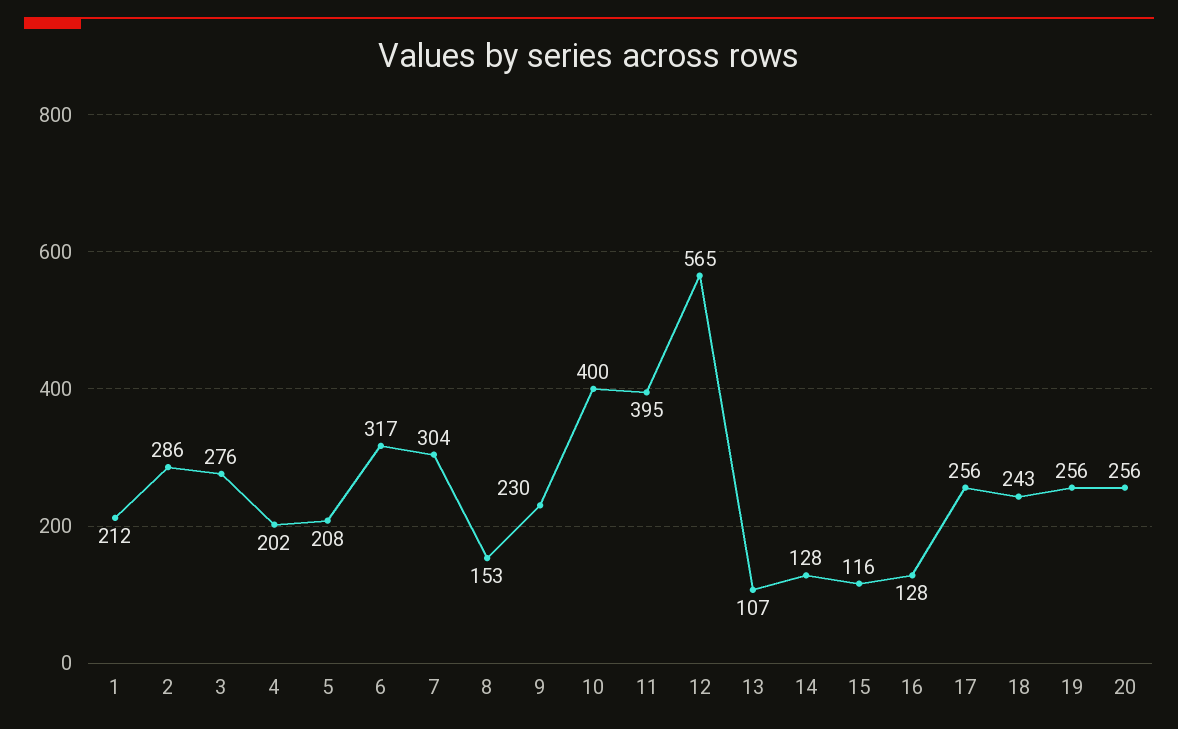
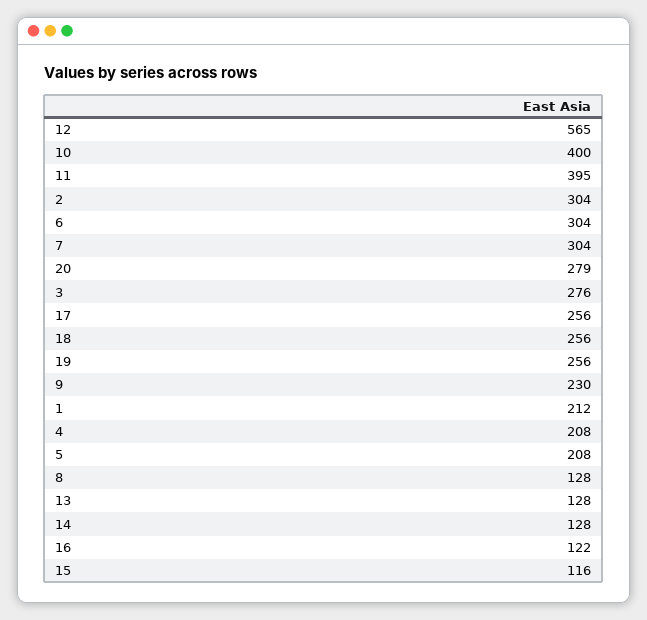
  {
    "1": 212,
-   "2": 286,
+   "2": 304,
    "3": 276,
-   "4": 202,
+   "4": 208,
    "5": 208,
-   "6": 317,
+   "6": 304,
    "7": 304,
-   "8": 153,
+   "8": 128,
    "9": 230,
    "10": 400,
    "11": 395,
    "12": 565,
-   "13": 107,
+   "13": 128,
    "14": 128,
    "15": 116,
-   "16": 128,
+   "16": 122,
    "17": 256,
-   "18": 243,
+   "18": 256,
    "19": 256,
-   "20": 256
+   "20": 279
  }

